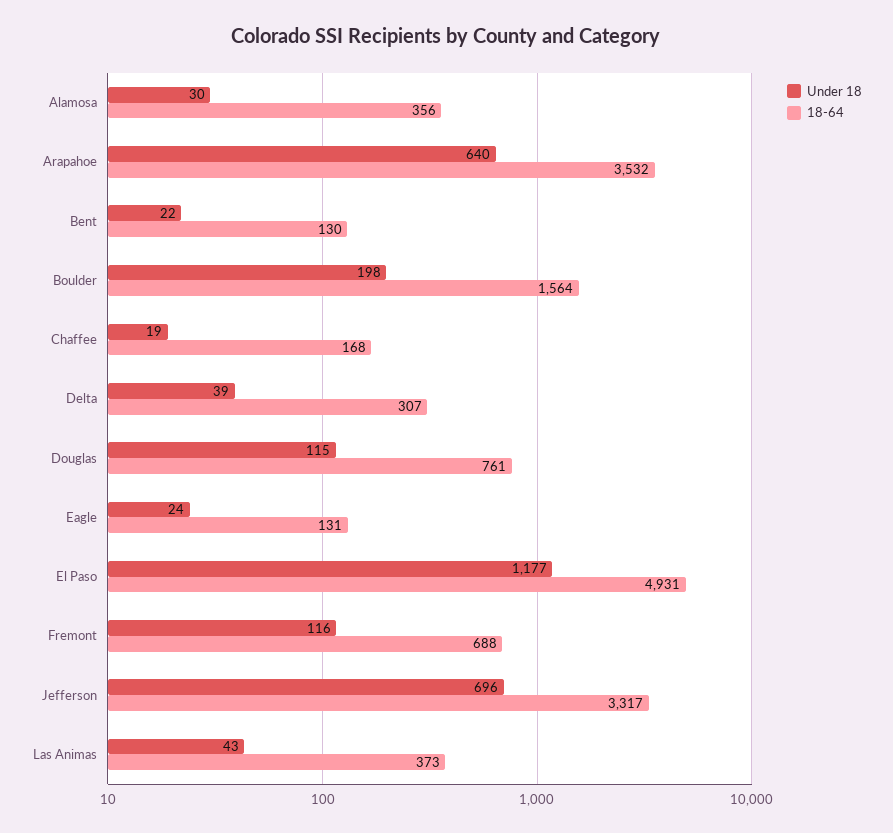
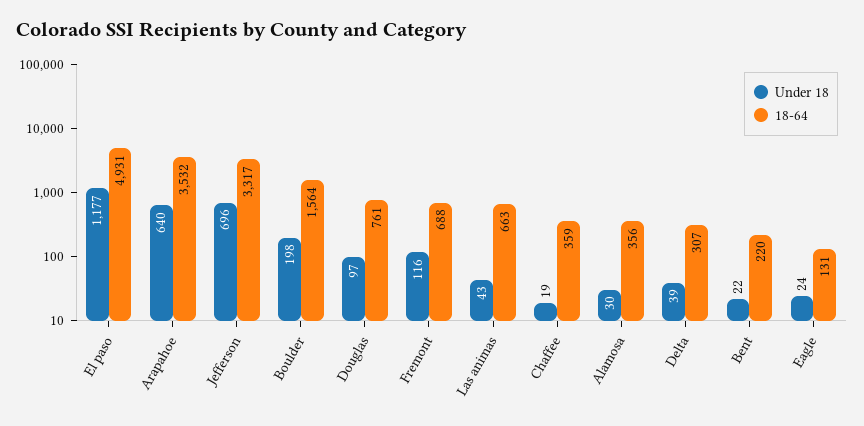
  {
    "Under 18": {
      "Alamosa": 30,
      "Arapahoe": 640,
      "Bent": 22,
      "Boulder": 198,
      "Chaffee": 19,
      "Delta": 39,
-     "Douglas": 115,
+     "Douglas": 97,
      "Eagle": 24,
      "El Paso": 1177,
      "Fremont": 116,
      "Jefferson": 696,
      "Las Animas": 43
    },
    "18-64": {
      "Alamosa": 356,
      "Arapahoe": 3532,
-     "Bent": 130,
+     "Bent": 220,
      "Boulder": 1564,
-     "Chaffee": 168,
+     "Chaffee": 359,
      "Delta": 307,
      "Douglas": 761,
      "Eagle": 131,
      "El Paso": 4931,
      "Fremont": 688,
      "Jefferson": 3317,
-     "Las Animas": 373
+     "Las Animas": 663
    }
  }

